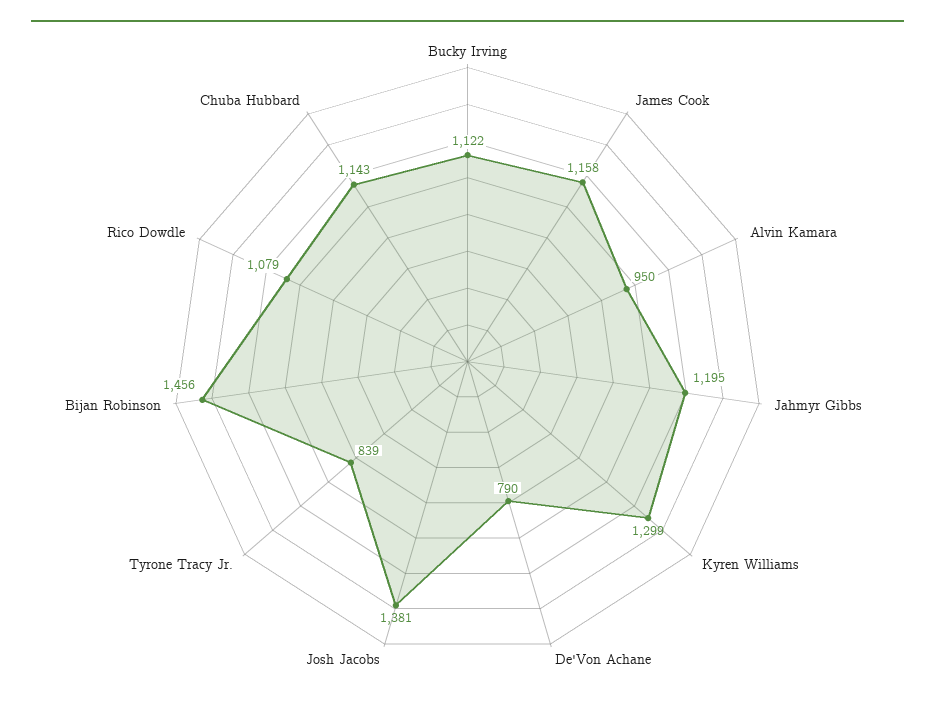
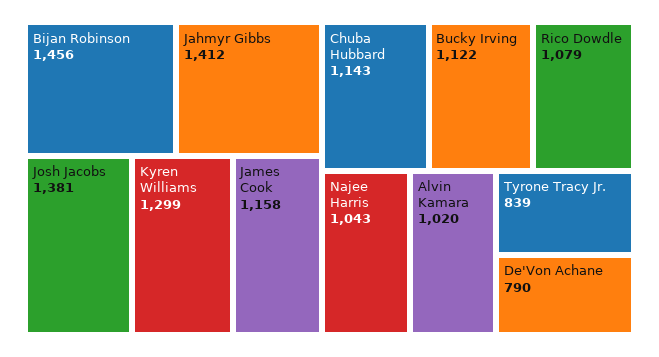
  {
    "Bucky Irving": 1122,
    "James Cook": 1158,
-   "Alvin Kamara": 950,
+   "Alvin Kamara": 1020,
-   "Jahmyr Gibbs": 1195,
+   "Jahmyr Gibbs": 1412,
    "Kyren Williams": 1299,
    "De'Von Achane": 790,
    "Josh Jacobs": 1381,
    "Tyrone Tracy Jr.": 839,
    "Bijan Robinson": 1456,
    "Rico Dowdle": 1079,
-   "Chuba Hubbard": 1143
+   "Chuba Hubbard": 1143,
+   "Najee Harris": 1043
  }

